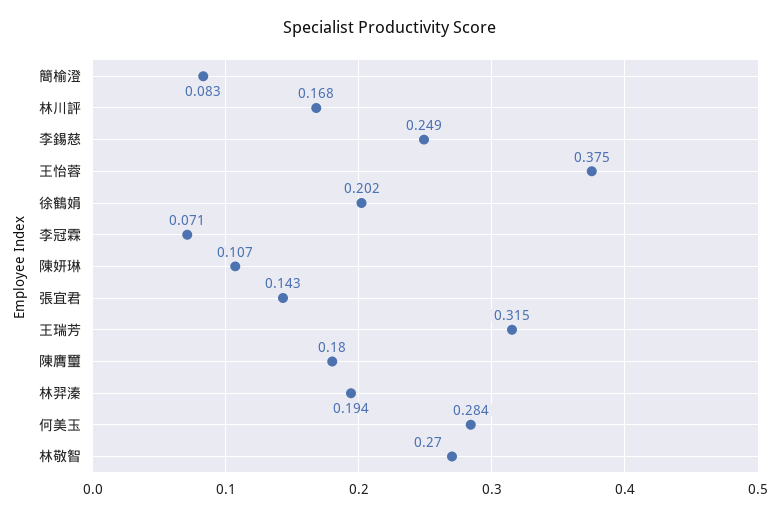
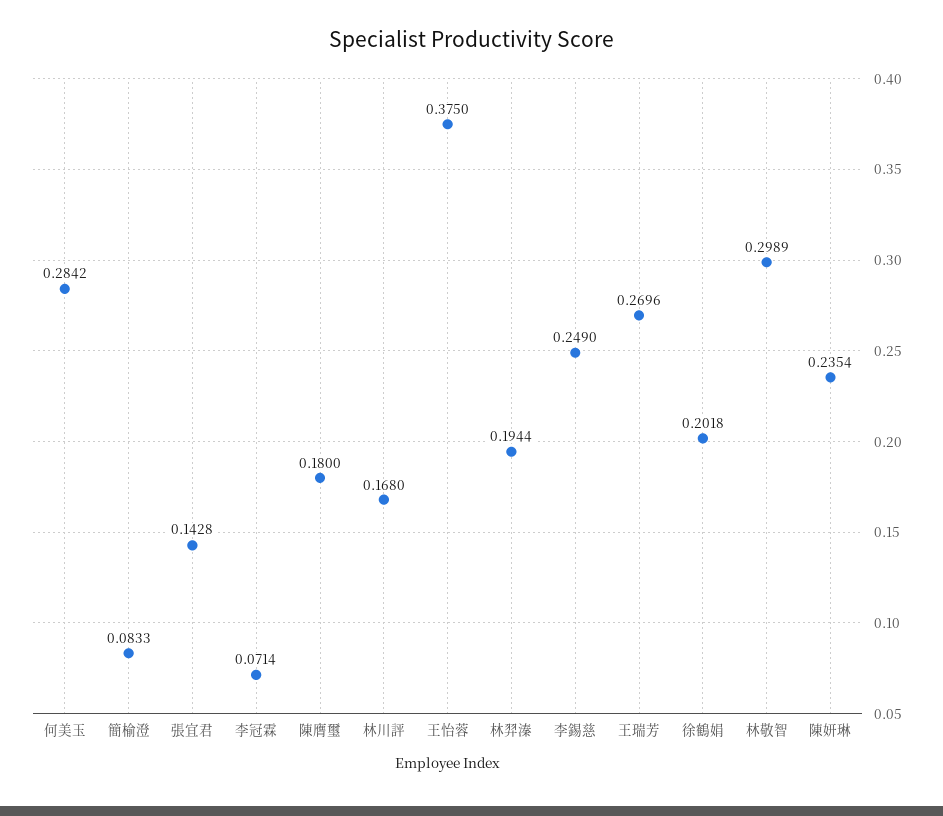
  {
    "簡榆澄": 0.0833,
    "林川評": 0.168,
    "李錫慈": 0.249,
    "王怡蓉": 0.375,
    "徐鶴娟": 0.2018,
    "李冠霖": 0.0714,
-   "陳妍琳": 0.107,
+   "陳妍琳": 0.2354,
    "張宜君": 0.1428,
-   "王瑞芳": 0.315,
+   "王瑞芳": 0.2696,
    "陳膺璽": 0.18,
    "林羿溱": 0.1944,
    "何美玉": 0.2842,
-   "林敬智": 0.27
+   "林敬智": 0.2989
  }

